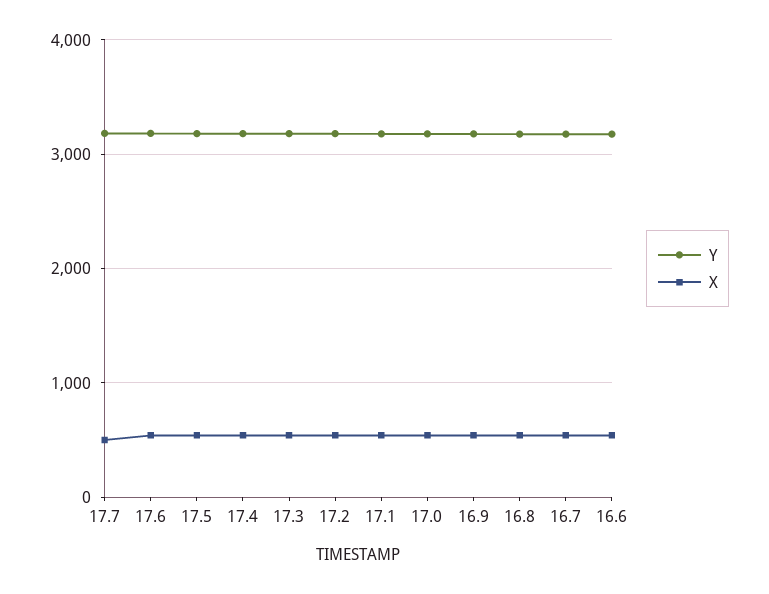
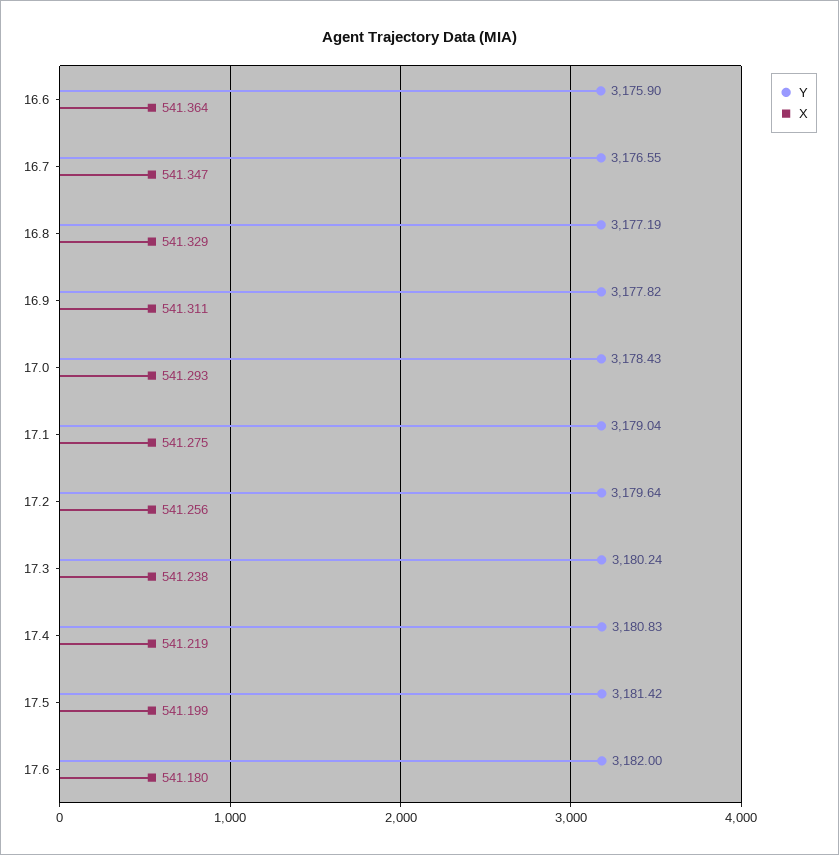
  {
    "Y": {
-     "17.7": 3200,
      "17.6": 3182,
      "17.5": 3181.42,
      "17.4": 3180.83,
      "17.3": 3180.24,
      "17.2": 3179.64,
      "17.1": 3179.04,
      "17.0": 3178.43,
      "16.9": 3177.82,
      "16.8": 3177.19,
      "16.7": 3176.55,
      "16.6": 3175.9
    },
    "X": {
-     "17.7": 500,
      "17.6": 541.18,
      "17.5": 541.199,
      "17.4": 541.219,
      "17.3": 541.238,
      "17.2": 541.256,
      "17.1": 541.275,
      "17.0": 541.293,
      "16.9": 541.311,
      "16.8": 541.329,
      "16.7": 541.347,
      "16.6": 541.364
    }
  }

